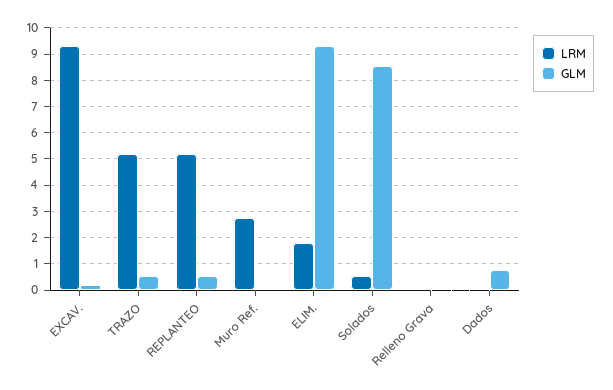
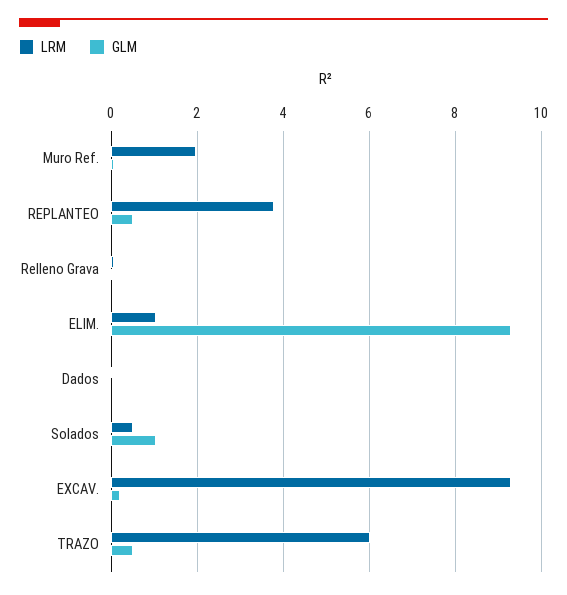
  {
    "LRM": {
      "EXCAV.": 9.2,
-     "TRAZO": 5.25,
+     "TRAZO": 6,
-     "REPLANTEO": 5.25,
+     "REPLANTEO": 3.8,
-     "Muro Ref.": 2.75,
+     "Muro Ref.": 2,
-     "ELIM.": 1.75,
+     "ELIM.": 1,
      "Solados": 0.6,
      "Relleno Grava": 0,
      "Dados": 0
    },
    "GLM": {
      "EXCAV.": 0.2,
      "TRAZO": 0.6,
      "REPLANTEO": 0.6,
      "Muro Ref.": 0,
      "ELIM.": 9.2,
-     "Solados": 8.5,
+     "Solados": 1,
      "Relleno Grava": 0,
-     "Dados": 0.75
+     "Dados": 0
    }
  }

